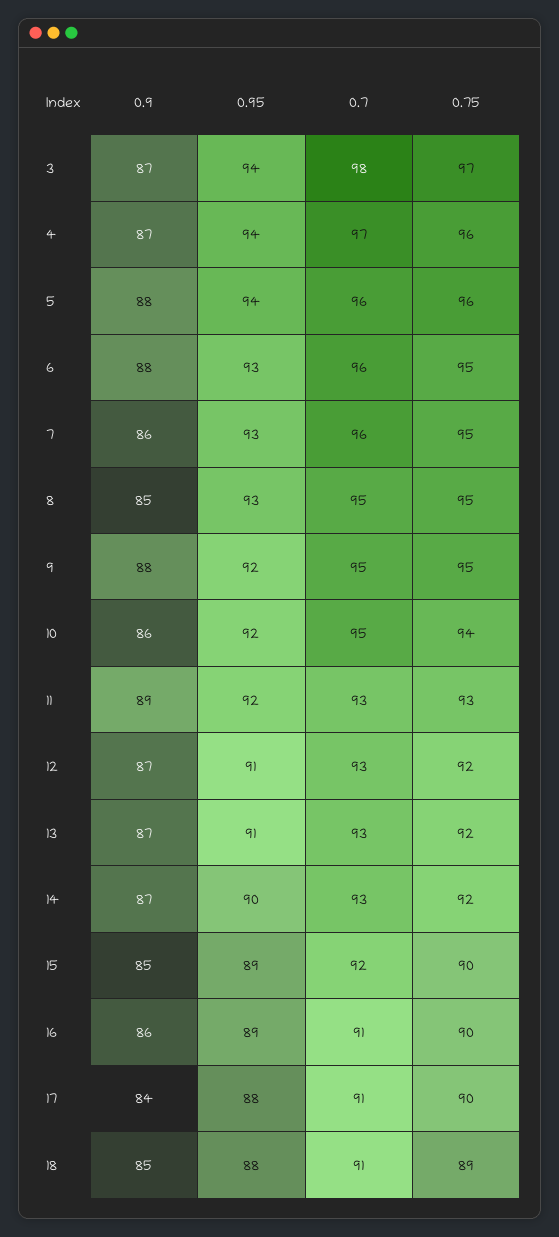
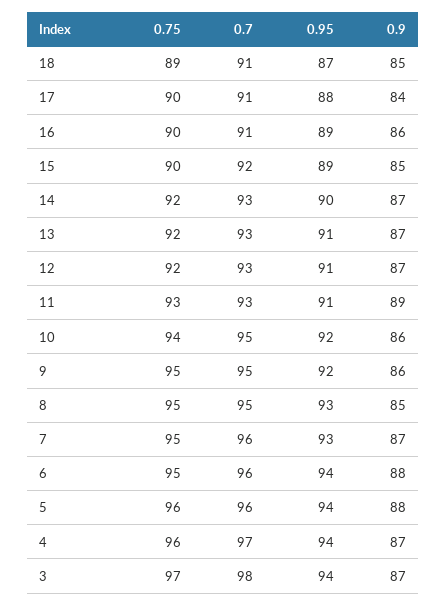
  {
    "0.9": {
      "3": 87,
      "4": 87,
      "5": 88,
      "6": 88,
-     "7": 86,
+     "7": 87,
      "8": 85,
-     "9": 88,
+     "9": 86,
      "10": 86,
      "11": 89,
      "12": 87,
      "13": 87,
      "14": 87,
      "15": 85,
      "16": 86,
      "17": 84,
      "18": 85
    },
    "0.95": {
      "3": 94,
      "4": 94,
      "5": 94,
-     "6": 93,
+     "6": 94,
      "7": 93,
      "8": 93,
      "9": 92,
      "10": 92,
-     "11": 92,
+     "11": 91,
      "12": 91,
      "13": 91,
      "14": 90,
      "15": 89,
      "16": 89,
      "17": 88,
-     "18": 88
+     "18": 87
    },
    "0.7": {
      "3": 98,
      "4": 97,
      "5": 96,
      "6": 96,
      "7": 96,
      "8": 95,
      "9": 95,
      "10": 95,
      "11": 93,
      "12": 93,
      "13": 93,
      "14": 93,
      "15": 92,
      "16": 91,
      "17": 91,
      "18": 91
    },
    "0.75": {
      "3": 97,
      "4": 96,
      "5": 96,
      "6": 95,
      "7": 95,
      "8": 95,
      "9": 95,
      "10": 94,
      "11": 93,
      "12": 92,
      "13": 92,
      "14": 92,
      "15": 90,
      "16": 90,
      "17": 90,
      "18": 89
    }
  }

